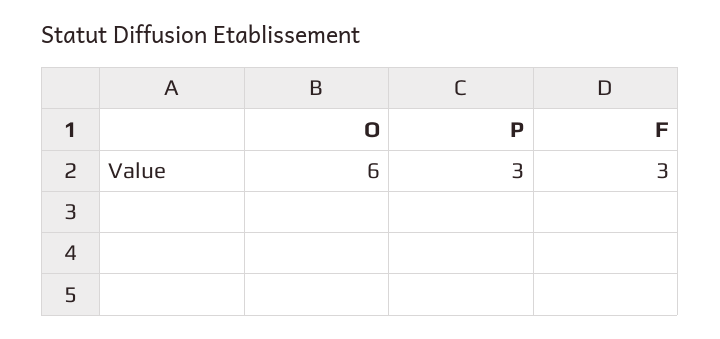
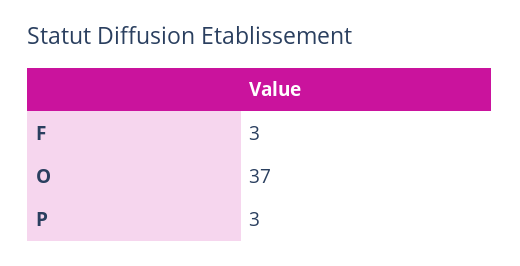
  {
-   "O": 6,
+   "O": 37,
    "P": 3,
    "F": 3
  }

